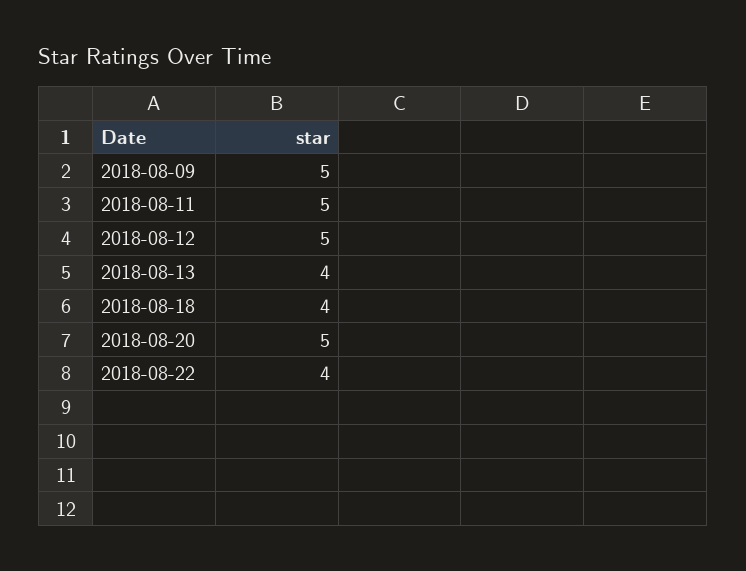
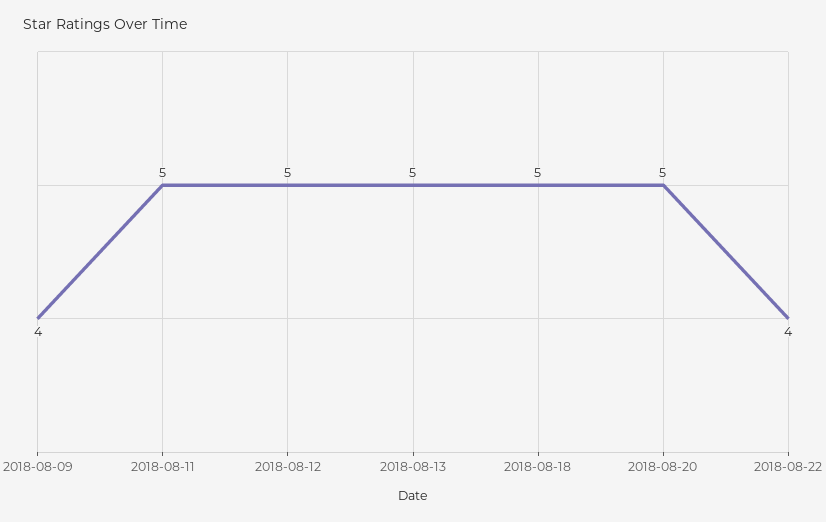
  {
-   "2018-08-09": 5,
+   "2018-08-09": 4,
    "2018-08-11": 5,
    "2018-08-12": 5,
-   "2018-08-13": 4,
+   "2018-08-13": 5,
-   "2018-08-18": 4,
+   "2018-08-18": 5,
    "2018-08-20": 5,
    "2018-08-22": 4
  }

